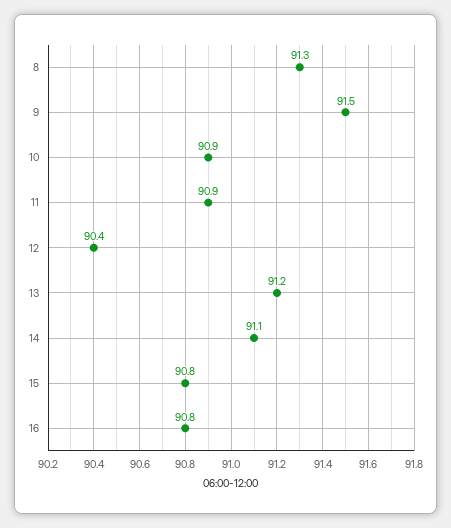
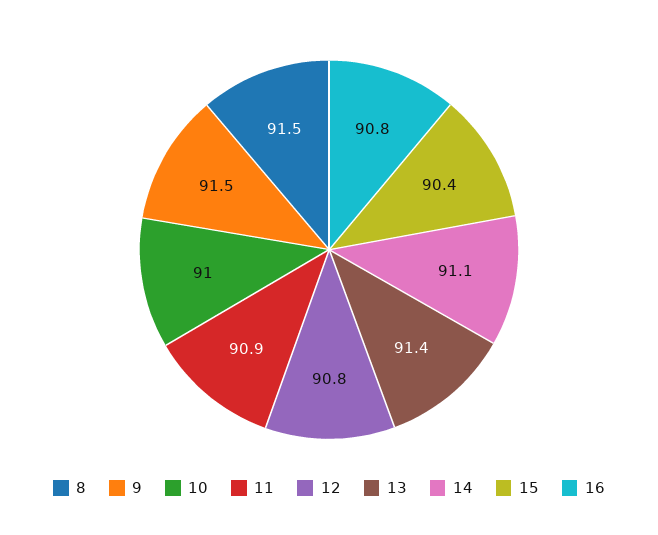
  {
-   "8": 91.3,
+   "8": 91.5,
    "9": 91.5,
-   "10": 90.9,
+   "10": 91,
    "11": 90.9,
-   "12": 90.4,
+   "12": 90.8,
-   "13": 91.2,
+   "13": 91.4,
    "14": 91.1,
-   "15": 90.8,
+   "15": 90.4,
    "16": 90.8
  }

